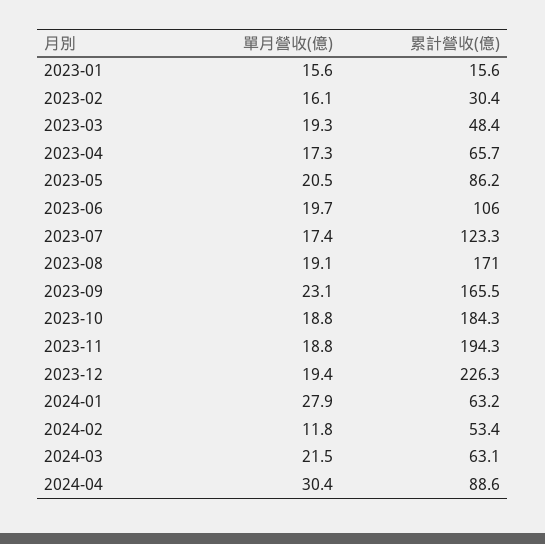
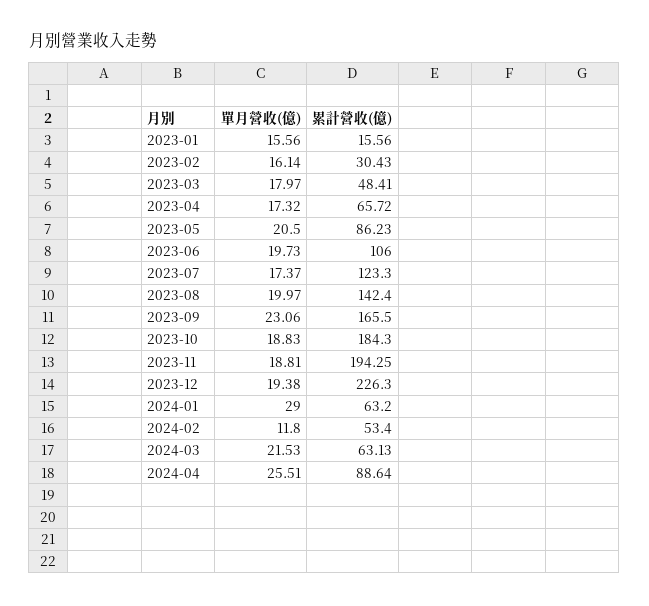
  {
    "單月營收(億)": {
      "2023-01": 15.56,
      "2023-02": 16.14,
-     "2023-03": 19.3,
+     "2023-03": 17.97,
      "2023-04": 17.32,
      "2023-05": 20.5,
      "2023-06": 19.73,
      "2023-07": 17.37,
-     "2023-08": 19.1,
+     "2023-08": 19.97,
      "2023-09": 23.06,
      "2023-10": 18.83,
      "2023-11": 18.81,
      "2023-12": 19.38,
-     "2024-01": 27.9,
+     "2024-01": 29,
      "2024-02": 11.8,
      "2024-03": 21.53,
-     "2024-04": 30.4
+     "2024-04": 25.51
    },
    "累計營收(億)": {
      "2023-01": 15.56,
      "2023-02": 30.43,
      "2023-03": 48.41,
      "2023-04": 65.72,
      "2023-05": 86.23,
      "2023-06": 106,
      "2023-07": 123.3,
-     "2023-08": 171,
+     "2023-08": 142.4,
      "2023-09": 165.5,
      "2023-10": 184.3,
      "2023-11": 194.25,
      "2023-12": 226.3,
      "2024-01": 63.2,
      "2024-02": 53.4,
      "2024-03": 63.13,
      "2024-04": 88.64
    }
  }

